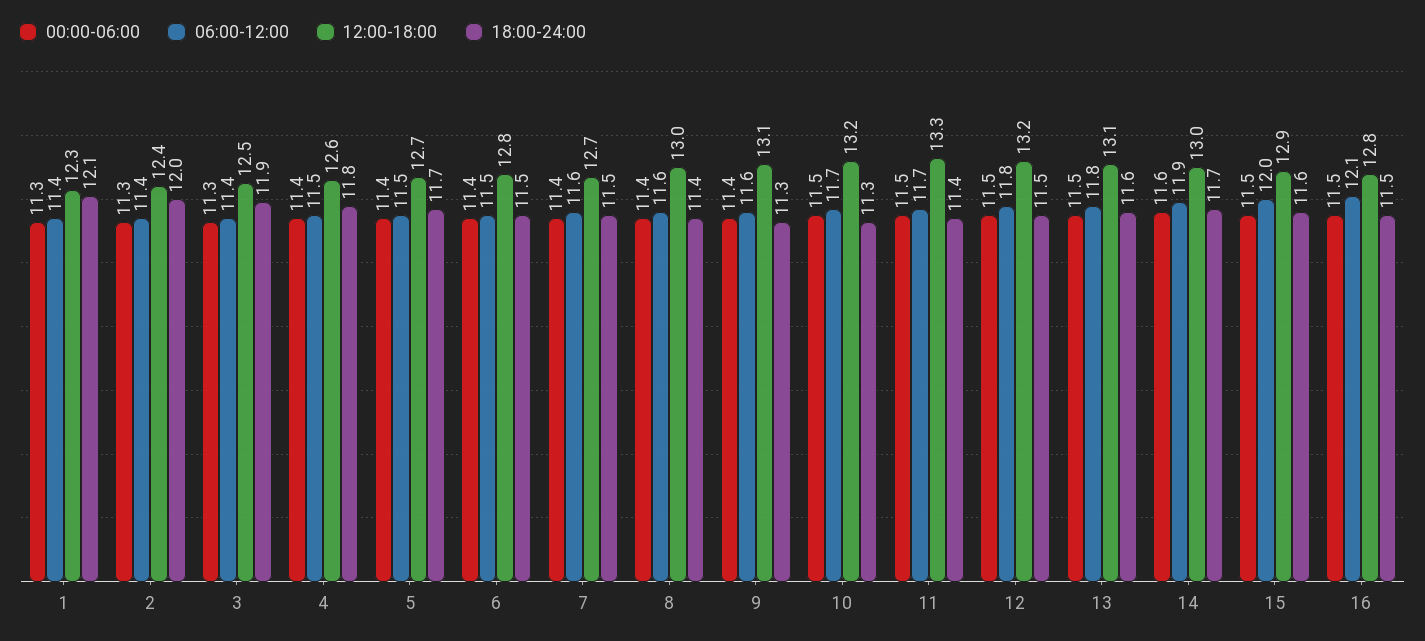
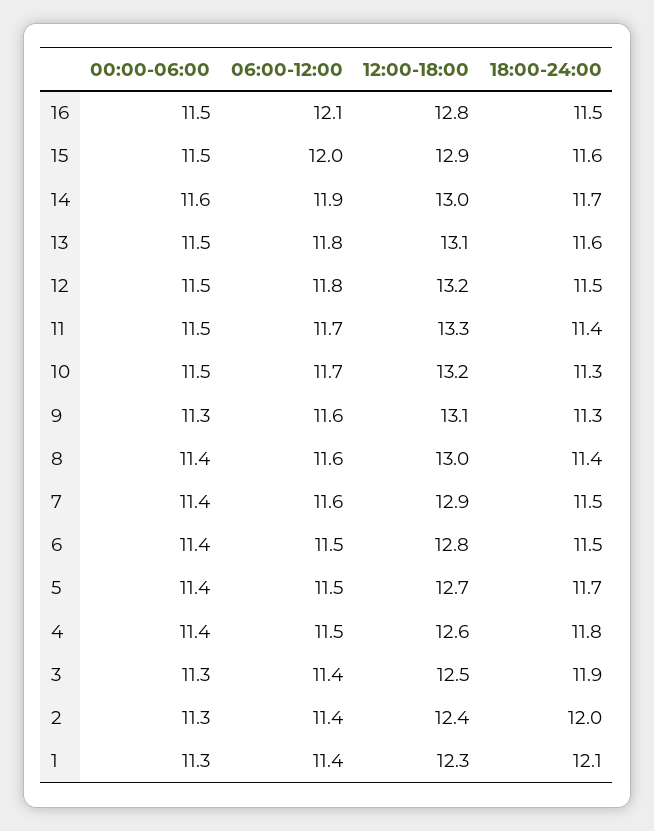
  {
    "00:00-06:00": {
      "1": 11.3,
      "2": 11.3,
      "3": 11.3,
      "4": 11.4,
      "5": 11.4,
      "6": 11.4,
      "7": 11.4,
      "8": 11.4,
-     "9": 11.4,
+     "9": 11.3,
      "10": 11.5,
      "11": 11.5,
      "12": 11.5,
      "13": 11.5,
      "14": 11.6,
      "15": 11.5,
      "16": 11.5
    },
    "06:00-12:00": {
      "1": 11.4,
      "2": 11.4,
      "3": 11.4,
      "4": 11.5,
      "5": 11.5,
      "6": 11.5,
      "7": 11.6,
      "8": 11.6,
      "9": 11.6,
      "10": 11.7,
      "11": 11.7,
      "12": 11.8,
      "13": 11.8,
      "14": 11.9,
      "15": 12,
      "16": 12.1
    },
    "12:00-18:00": {
      "1": 12.3,
      "2": 12.4,
      "3": 12.5,
      "4": 12.6,
      "5": 12.7,
      "6": 12.8,
-     "7": 12.7,
+     "7": 12.9,
      "8": 13,
      "9": 13.1,
      "10": 13.2,
      "11": 13.3,
      "12": 13.2,
      "13": 13.1,
      "14": 13,
      "15": 12.9,
      "16": 12.8
    },
    "18:00-24:00": {
      "1": 12.1,
      "2": 12,
      "3": 11.9,
      "4": 11.8,
      "5": 11.7,
      "6": 11.5,
      "7": 11.5,
      "8": 11.4,
      "9": 11.3,
      "10": 11.3,
      "11": 11.4,
      "12": 11.5,
      "13": 11.6,
      "14": 11.7,
      "15": 11.6,
      "16": 11.5
    }
  }

